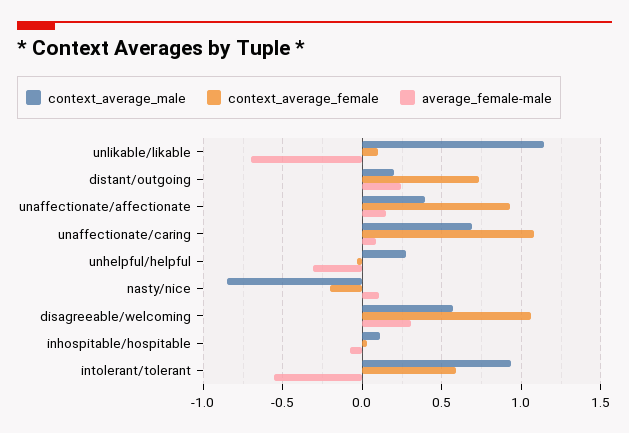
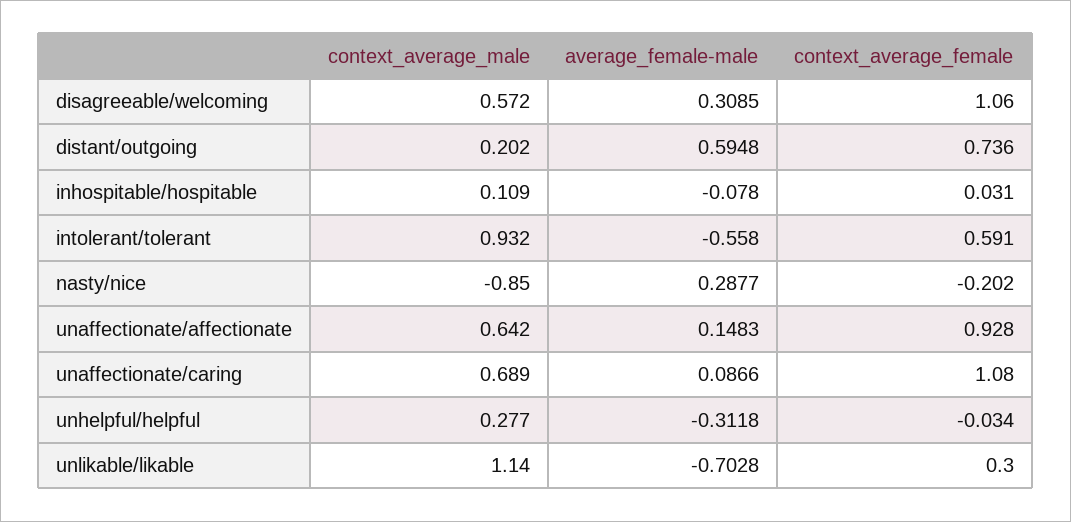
  {
    "context_average_male": {
      "unlikable/likable": 1.14,
      "distant/outgoing": 0.202,
-     "unaffectionate/affectionate": 0.4,
+     "unaffectionate/affectionate": 0.642,
      "unaffectionate/caring": 0.689,
      "unhelpful/helpful": 0.277,
      "nasty/nice": -0.85,
      "disagreeable/welcoming": 0.572,
      "inhospitable/hospitable": 0.109,
      "intolerant/tolerant": 0.932
    },
    "context_average_female": {
-     "unlikable/likable": 0.1,
+     "unlikable/likable": 0.3,
      "distant/outgoing": 0.736,
      "unaffectionate/affectionate": 0.928,
      "unaffectionate/caring": 1.08,
      "unhelpful/helpful": -0.034,
      "nasty/nice": -0.202,
      "disagreeable/welcoming": 1.06,
      "inhospitable/hospitable": 0.031,
      "intolerant/tolerant": 0.591
    },
    "average_female-male": {
      "unlikable/likable": -0.7028,
-     "distant/outgoing": 0.25,
+     "distant/outgoing": 0.5948,
      "unaffectionate/affectionate": 0.1483,
      "unaffectionate/caring": 0.0866,
      "unhelpful/helpful": -0.3118,
-     "nasty/nice": 0.1,
+     "nasty/nice": 0.2877,
      "disagreeable/welcoming": 0.3085,
      "inhospitable/hospitable": -0.078,
      "intolerant/tolerant": -0.558
    }
  }

